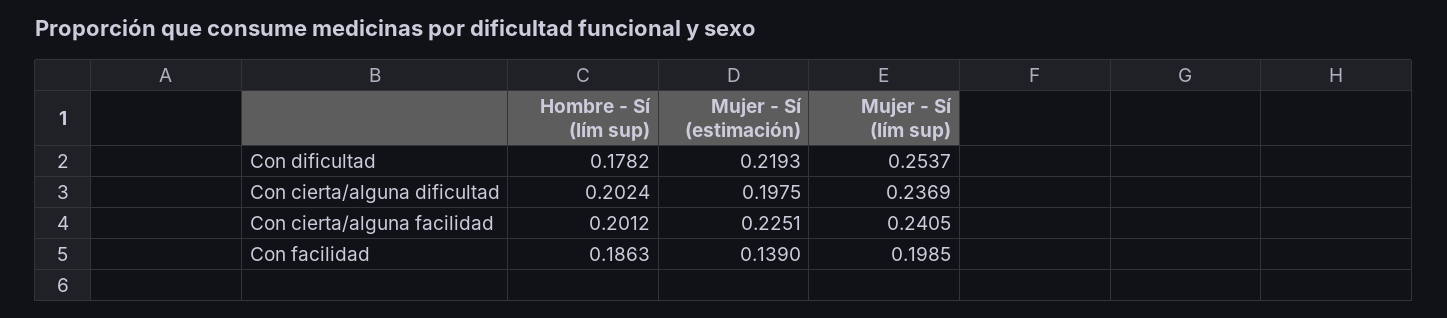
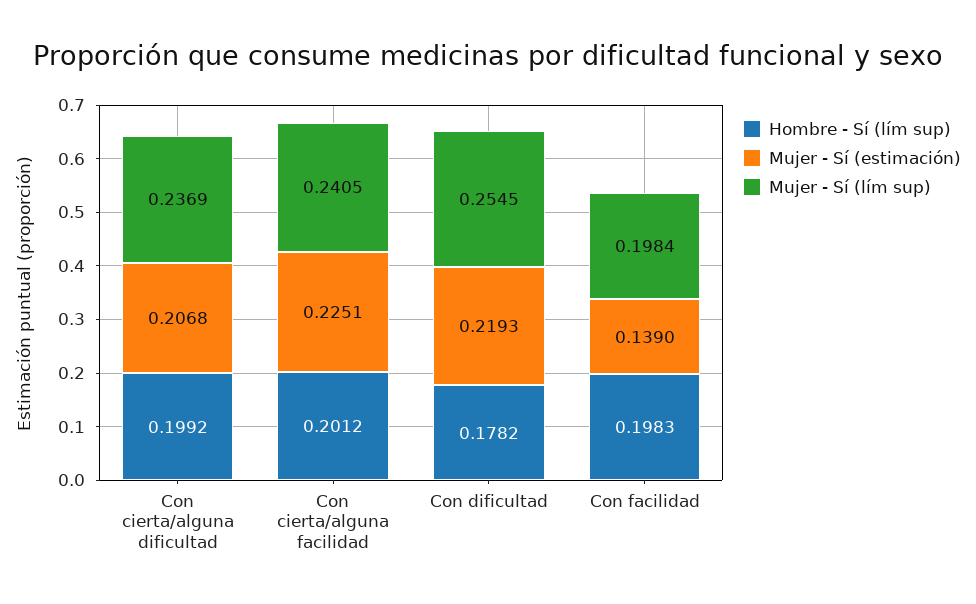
  {
    "Hombre - Sí (lím sup)": {
      "Con dificultad": 0.1782,
-     "Con cierta/alguna dificultad": 0.2024,
+     "Con cierta/alguna dificultad": 0.1992,
      "Con cierta/alguna facilidad": 0.2012,
-     "Con facilidad": 0.1863
+     "Con facilidad": 0.1983
    },
    "Mujer - Sí (estimación)": {
      "Con dificultad": 0.2193,
-     "Con cierta/alguna dificultad": 0.1975,
+     "Con cierta/alguna dificultad": 0.2068,
      "Con cierta/alguna facilidad": 0.2251,
      "Con facilidad": 0.139
    },
    "Mujer - Sí (lím sup)": {
-     "Con dificultad": 0.2537,
+     "Con dificultad": 0.2545,
      "Con cierta/alguna dificultad": 0.2369,
      "Con cierta/alguna facilidad": 0.2405,
-     "Con facilidad": 0.1985
+     "Con facilidad": 0.1984
    }
  }

